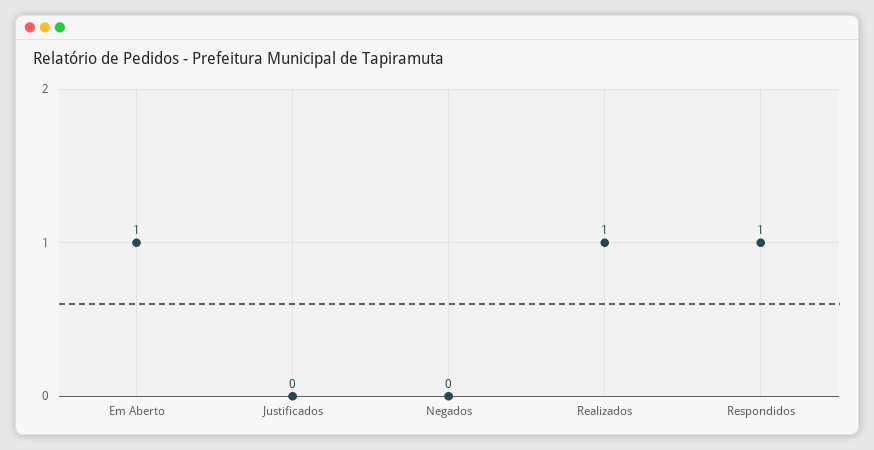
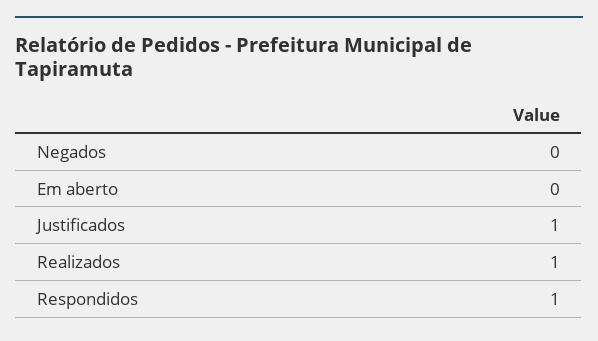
  {
-   "Em Aberto": 1,
+   "Em Aberto": 0,
-   "Justificados": 0,
+   "Justificados": 1,
    "Negados": 0,
    "Realizados": 1,
    "Respondidos": 1
  }

